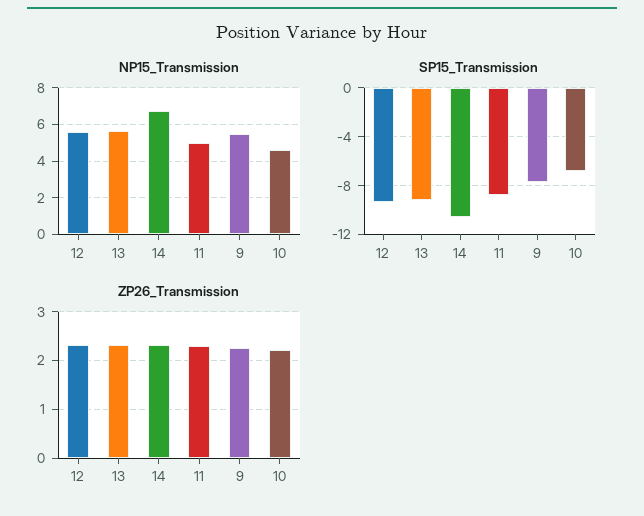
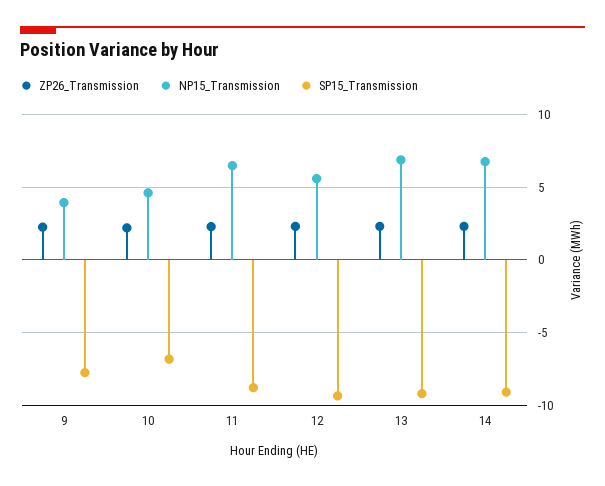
  {
    "NP15_Transmission": {
      "12": 5.5,
-     "13": 5.5,
+     "13": 7,
      "14": 7,
-     "11": 5,
+     "11": 6.5,
-     "9": 5.5,
+     "9": 4,
      "10": 4.5
    },
    "SP15_Transmission": {
      "12": -9.5,
      "13": -9,
-     "14": -10.5,
+     "14": -9,
      "11": -9,
      "9": -7.5,
      "10": -7
    },
    "ZP26_Transmission": {
      "12": 2.4,
      "13": 2.4,
      "14": 2.4,
      "11": 2.2,
      "9": 2.2,
      "10": 2.2
    }
  }

